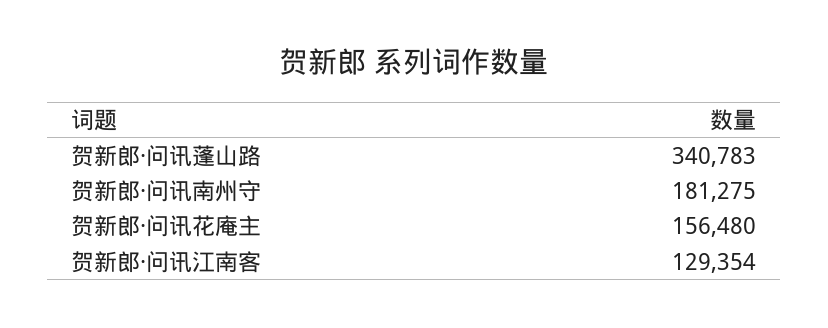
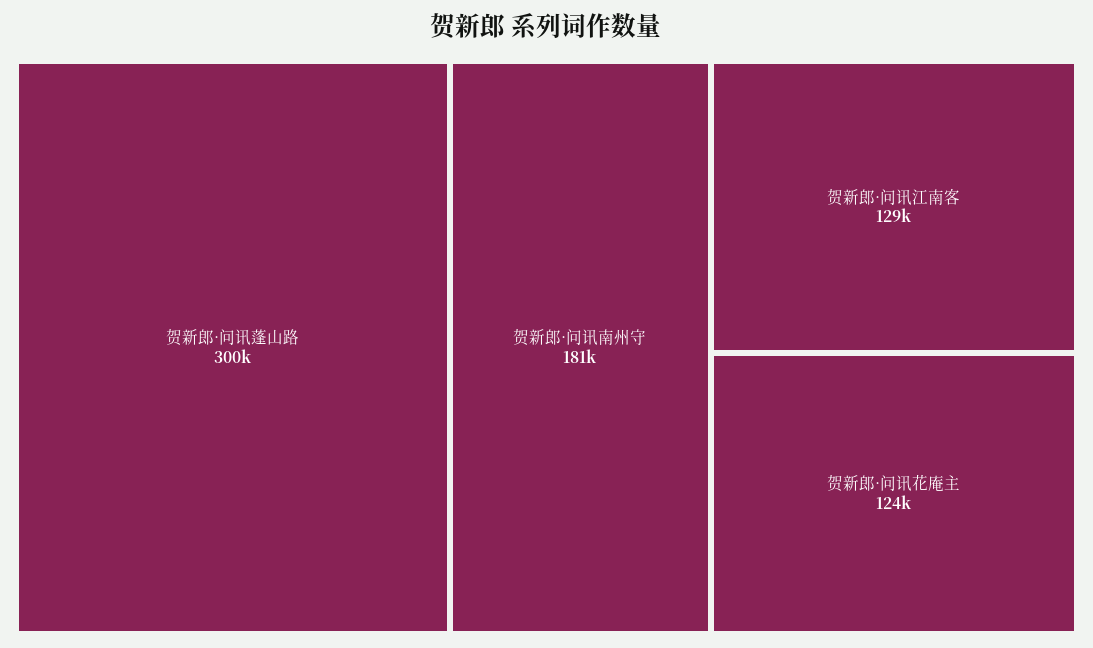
  {
-   "贺新郎·问讯蓬山路": 340783,
+   "贺新郎·问讯蓬山路": 300000,
    "贺新郎·问讯南州守": 181275,
-   "贺新郎·问讯花庵主": 156480,
+   "贺新郎·问讯花庵主": 124000,
    "贺新郎·问讯江南客": 129354
  }

